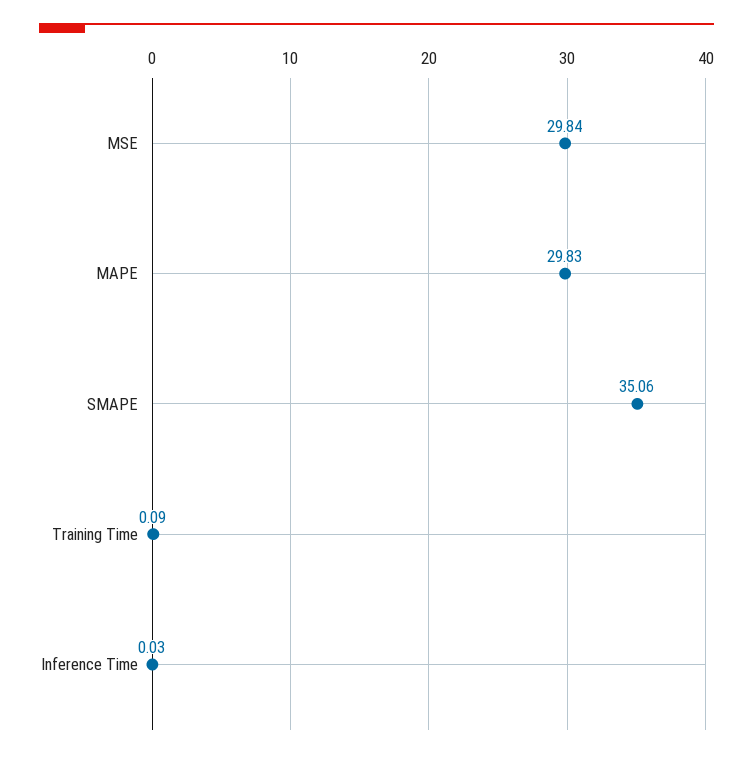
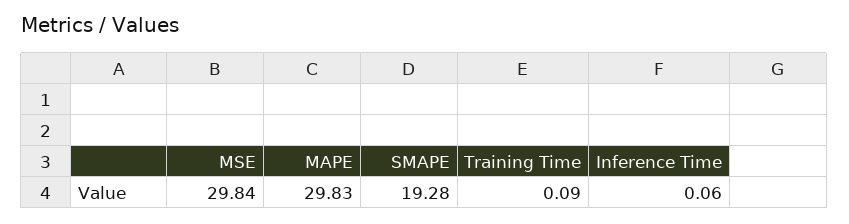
  {
    "MSE": 29.84,
    "MAPE": 29.83,
-   "SMAPE": 35.06,
+   "SMAPE": 19.28,
    "Training Time": 0.09,
-   "Inference Time": 0.03
+   "Inference Time": 0.06
  }

